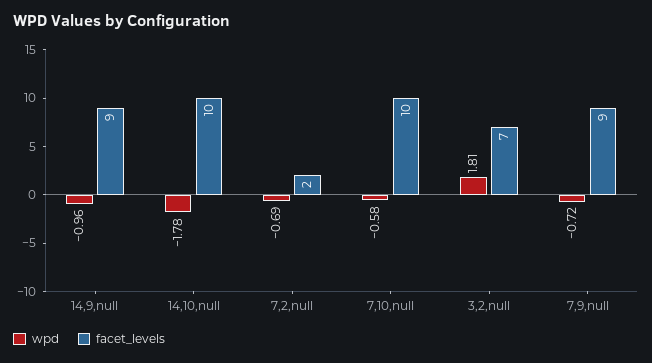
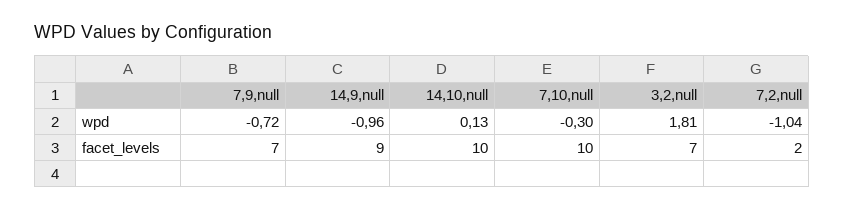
  {
    "wpd": {
      "14,9,null": -0.96,
-     "14,10,null": -1.78,
+     "14,10,null": 0.13,
-     "7,2,null": -0.69,
+     "7,2,null": -1.04,
-     "7,10,null": -0.58,
+     "7,10,null": -0.3,
      "3,2,null": 1.81,
      "7,9,null": -0.72
    },
    "facet_levels": {
      "14,9,null": 9,
      "14,10,null": 10,
      "7,2,null": 2,
      "7,10,null": 10,
      "3,2,null": 7,
-     "7,9,null": 9
+     "7,9,null": 7
    }
  }

